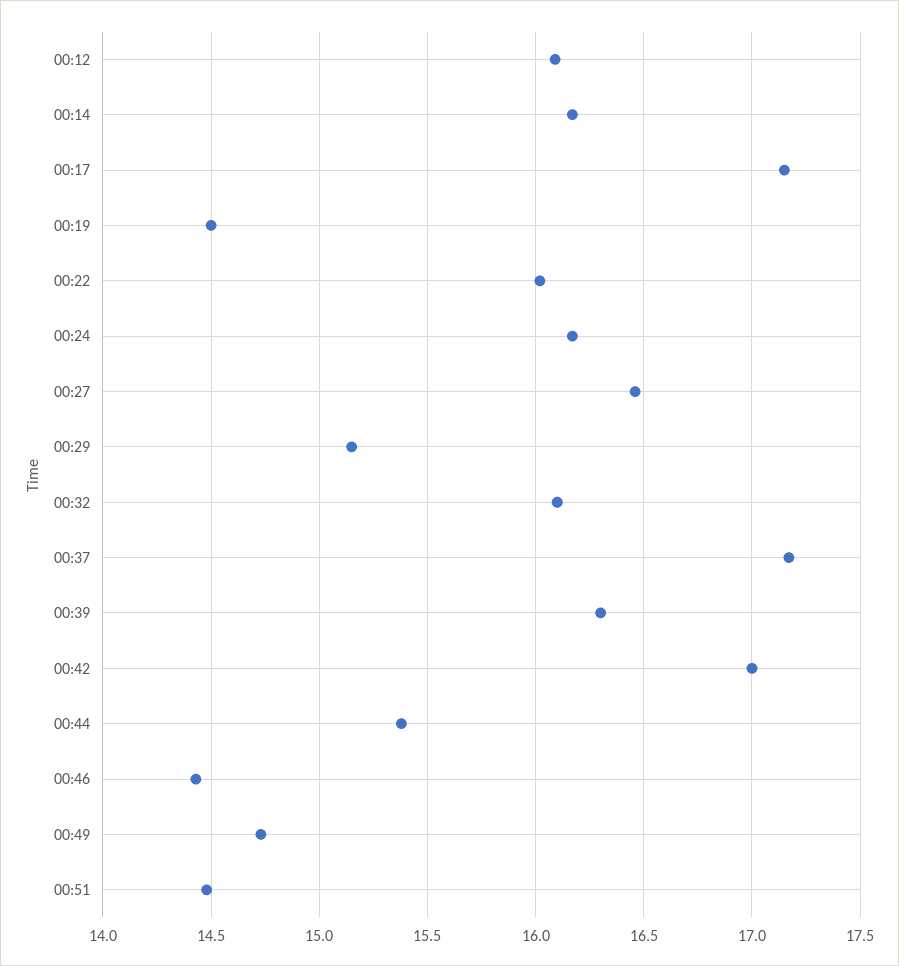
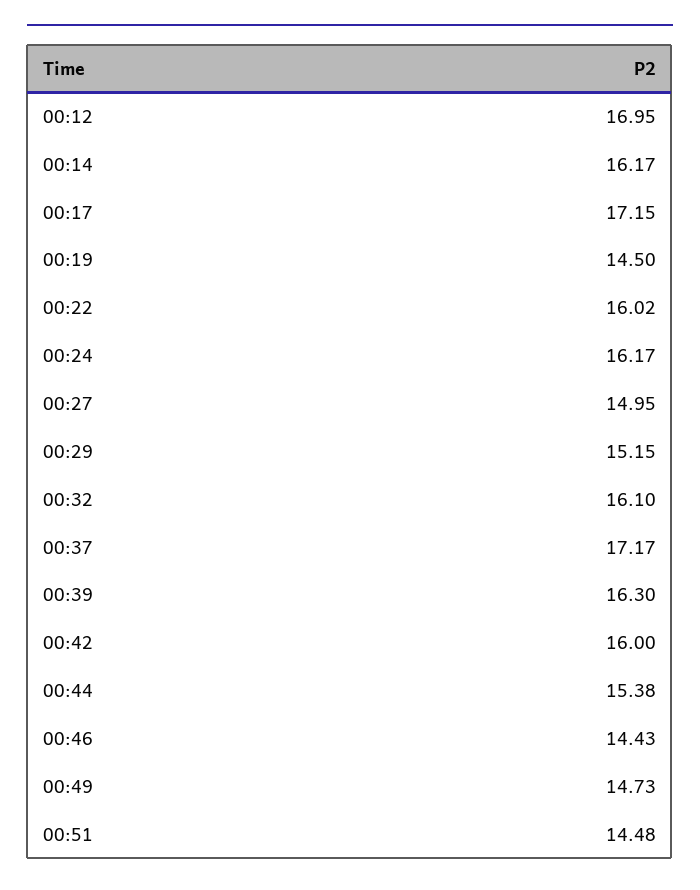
  {
-   "00:12": 16.1,
+   "00:12": 16.95,
    "00:14": 16.17,
    "00:17": 17.15,
    "00:19": 14.5,
    "00:22": 16.02,
    "00:24": 16.17,
-   "00:27": 16.45,
+   "00:27": 14.95,
    "00:29": 15.15,
    "00:32": 16.1,
    "00:37": 17.17,
    "00:39": 16.3,
-   "00:42": 17,
+   "00:42": 16,
    "00:44": 15.38,
    "00:46": 14.43,
    "00:49": 14.73,
    "00:51": 14.48
  }

